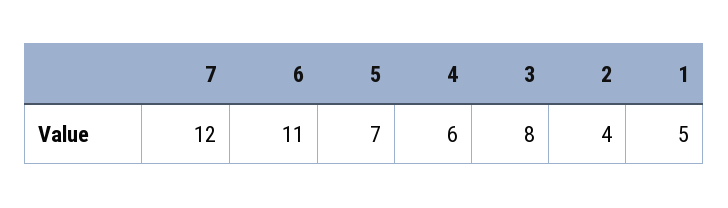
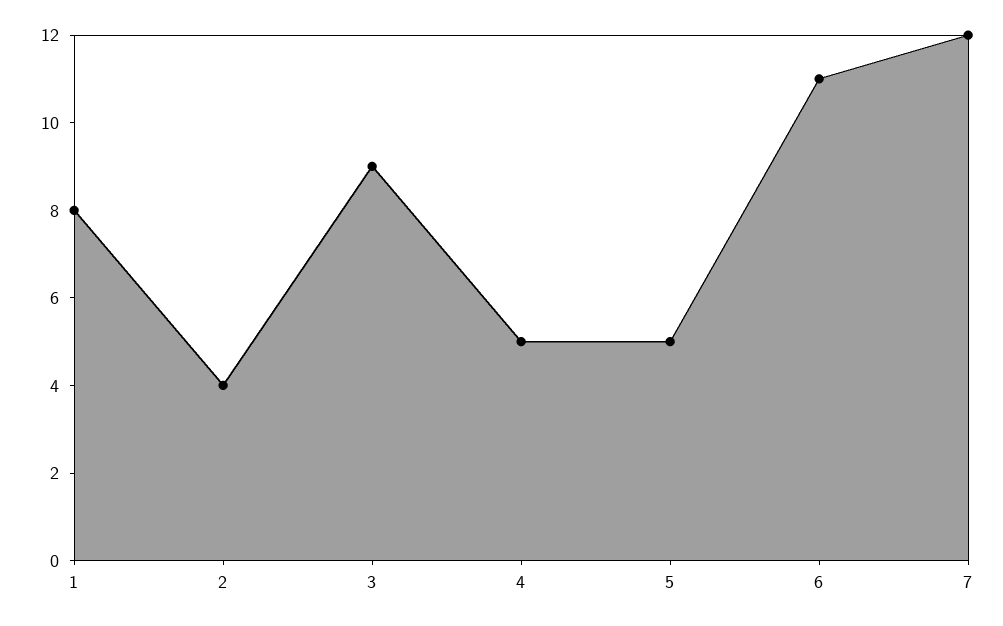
  {
    "7": 12,
    "6": 11,
-   "5": 7,
+   "5": 5,
-   "4": 6,
+   "4": 5,
-   "3": 8,
+   "3": 9,
    "2": 4,
-   "1": 5
+   "1": 8
  }

